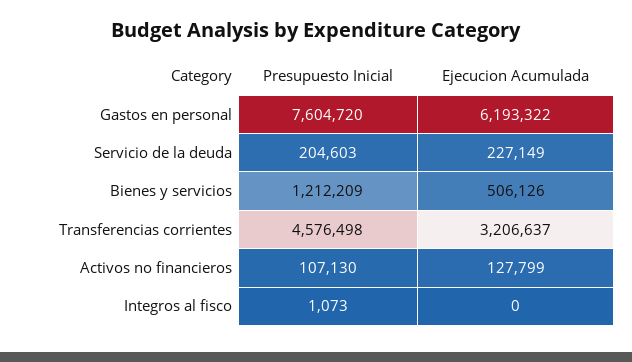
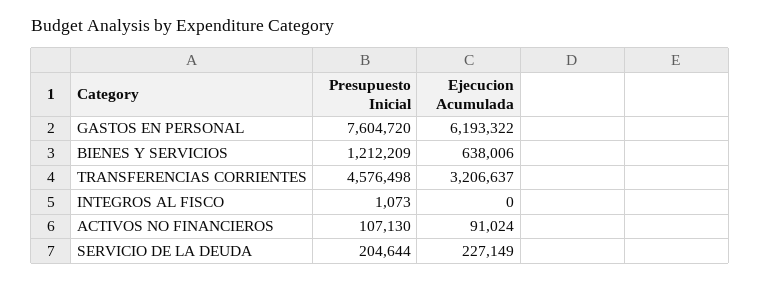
  {
    "Presupuesto Inicial": {
      "Gastos en personal": 7604720,
-     "Servicio de la deuda": 204603,
+     "Servicio de la deuda": 204644,
      "Bienes y servicios": 1212209,
      "Transferencias corrientes": 4576498,
      "Activos no financieros": 107130,
      "Integros al fisco": 1073
    },
    "Ejecucion Acumulada": {
      "Gastos en personal": 6193322,
      "Servicio de la deuda": 227149,
-     "Bienes y servicios": 506126,
+     "Bienes y servicios": 638006,
      "Transferencias corrientes": 3206637,
-     "Activos no financieros": 127799,
+     "Activos no financieros": 91024,
      "Integros al fisco": 0
    }
  }

